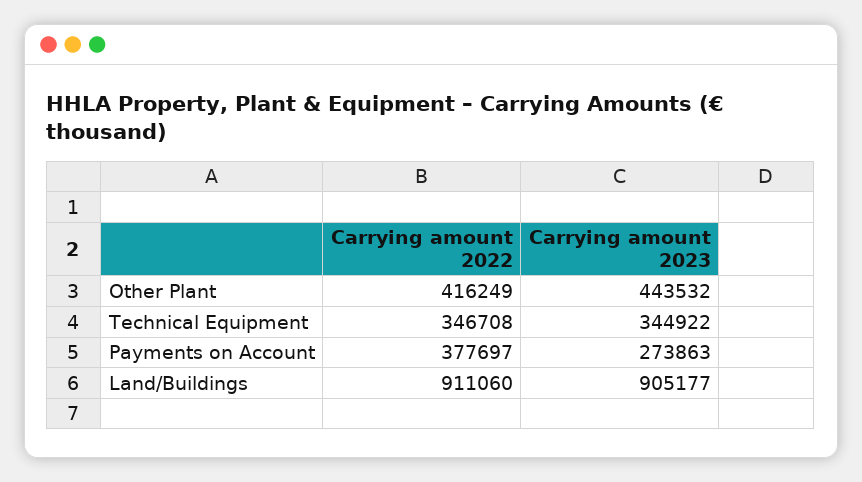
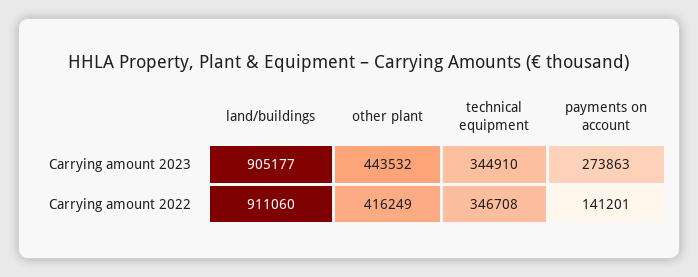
  {
    "Carrying amount 2022": {
      "Other Plant": 416249,
      "Technical Equipment": 346708,
-     "Payments on Account": 377697,
+     "Payments on Account": 141201,
      "Land/Buildings": 911060
    },
    "Carrying amount 2023": {
      "Other Plant": 443532,
-     "Technical Equipment": 344922,
+     "Technical Equipment": 344910,
      "Payments on Account": 273863,
      "Land/Buildings": 905177
    }
  }

